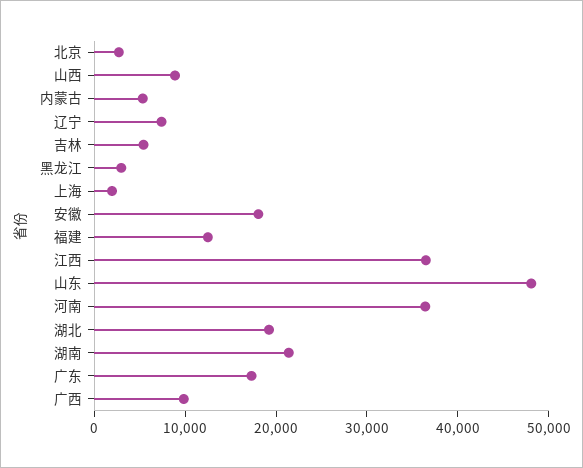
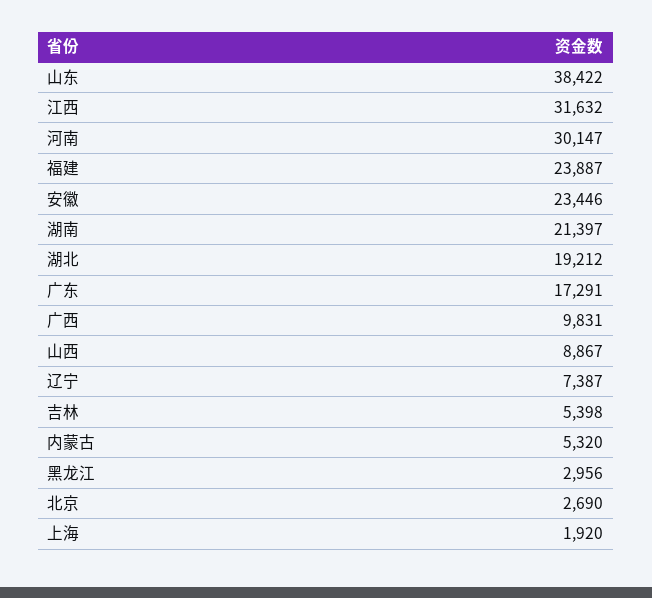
  {
    "北京": 2690,
    "山西": 8867,
    "内蒙古": 5320,
    "辽宁": 7387,
    "吉林": 5398,
    "黑龙江": 2956,
    "上海": 1920,
-   "安徽": 18000,
+   "安徽": 23446,
-   "福建": 12000,
+   "福建": 23887,
-   "江西": 36000,
+   "江西": 31632,
-   "山东": 48000,
+   "山东": 38422,
-   "河南": 36000,
+   "河南": 30147,
    "湖北": 19212,
    "湖南": 21397,
    "广东": 17291,
    "广西": 9831
  }

